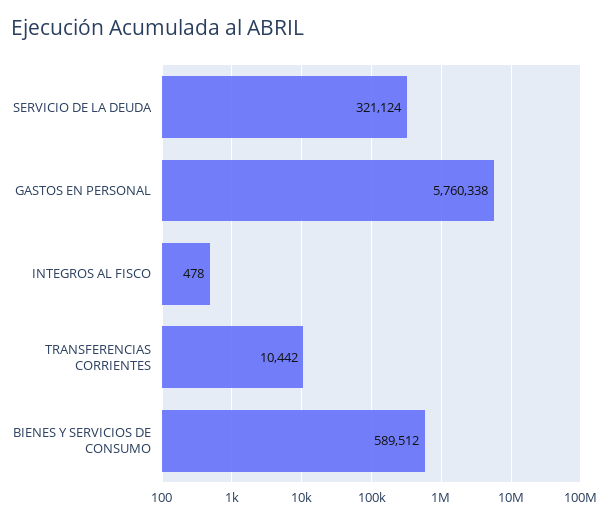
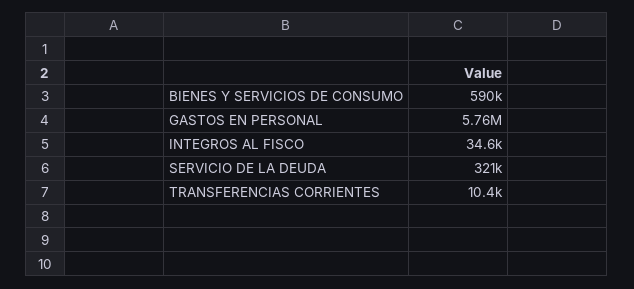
  {
    "SERVICIO DE LA DEUDA": 321124,
    "GASTOS EN PERSONAL": 5760338,
-   "INTEGROS AL FISCO": 478,
+   "INTEGROS AL FISCO": 34600,
    "TRANSFERENCIAS CORRIENTES": 10442,
    "BIENES Y SERVICIOS DE CONSUMO": 589512
  }

